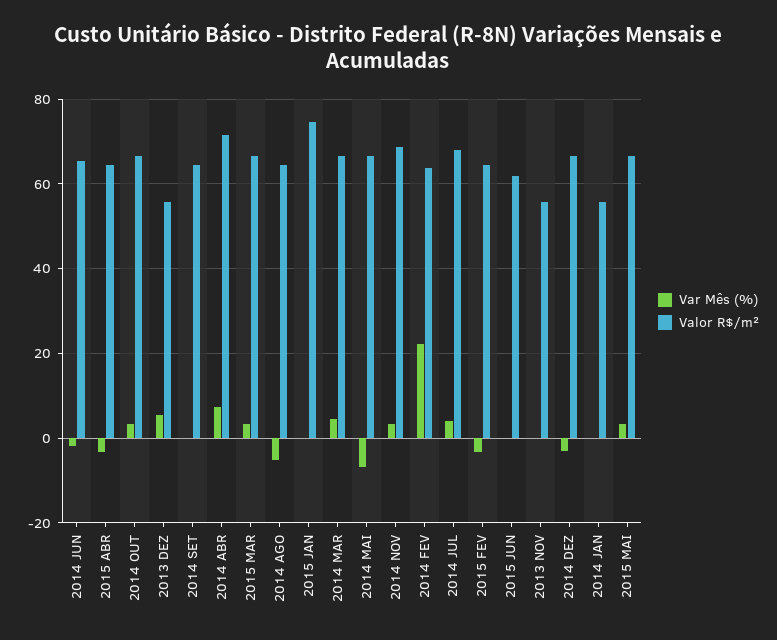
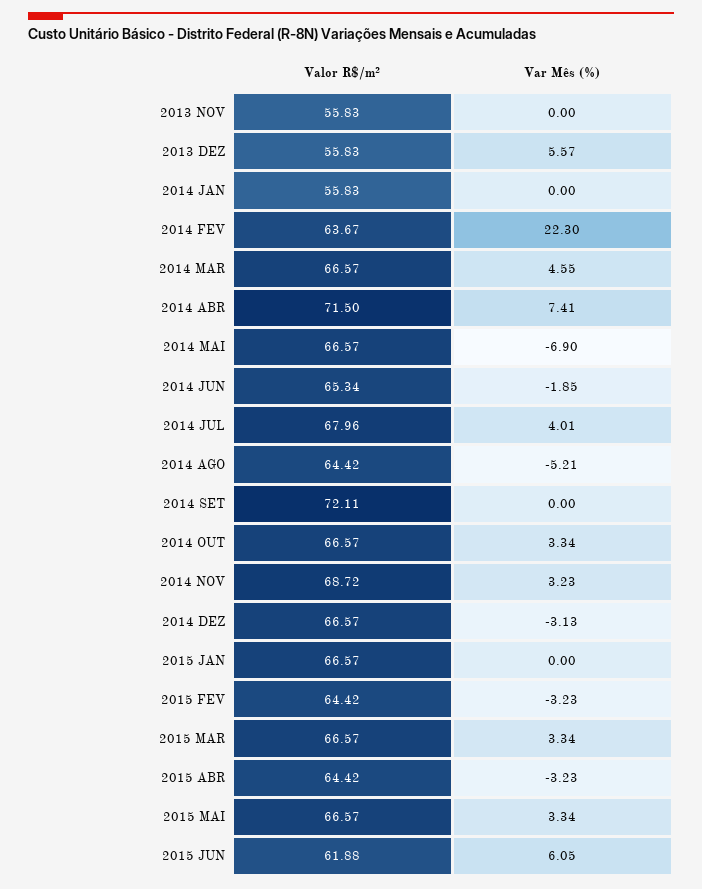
  {
    "Var Mês (%)": {
      "2014 JUN": -1.85,
      "2015 ABR": -3.23,
      "2014 OUT": 3.34,
      "2013 DEZ": 5.57,
      "2014 SET": 0,
      "2014 ABR": 7.41,
      "2015 MAR": 3.34,
      "2014 AGO": -5.21,
      "2015 JAN": 0,
      "2014 MAR": 4.55,
      "2014 MAI": -6.9,
      "2014 NOV": 3.23,
      "2014 FEV": 22.3,
      "2014 JUL": 4.01,
      "2015 FEV": -3.23,
-     "2015 JUN": 0,
+     "2015 JUN": 6.05,
      "2013 NOV": 0,
      "2014 DEZ": -3.13,
      "2014 JAN": 0,
      "2015 MAI": 3.34
    },
    "Valor R$/m²": {
      "2014 JUN": 65.34,
      "2015 ABR": 64.42,
      "2014 OUT": 66.57,
      "2013 DEZ": 55.83,
-     "2014 SET": 64,
+     "2014 SET": 72.11,
      "2014 ABR": 71.5,
      "2015 MAR": 66.57,
      "2014 AGO": 64.42,
-     "2015 JAN": 74,
+     "2015 JAN": 66.57,
      "2014 MAR": 66.57,
      "2014 MAI": 66.57,
      "2014 NOV": 68.72,
      "2014 FEV": 63.67,
      "2014 JUL": 67.96,
      "2015 FEV": 64.42,
      "2015 JUN": 61.88,
      "2013 NOV": 55.83,
      "2014 DEZ": 66.57,
      "2014 JAN": 55.83,
      "2015 MAI": 66.57
    }
  }

